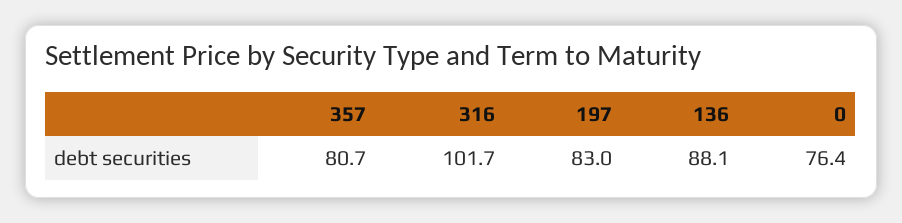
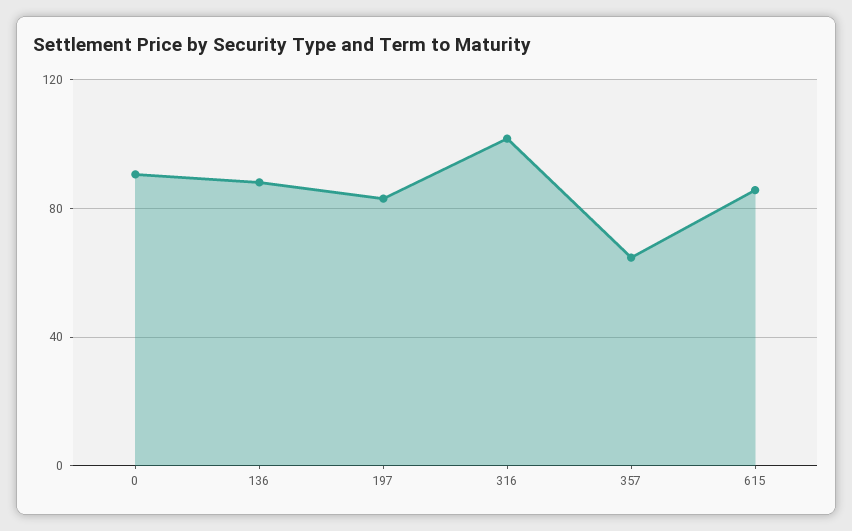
  {
-   "357": 80.7,
+   "357": 65,
    "316": 101.7,
    "197": 83,
    "136": 88.1,
-   "0": 76.4
+   "0": 90,
+   "615": 85
  }

